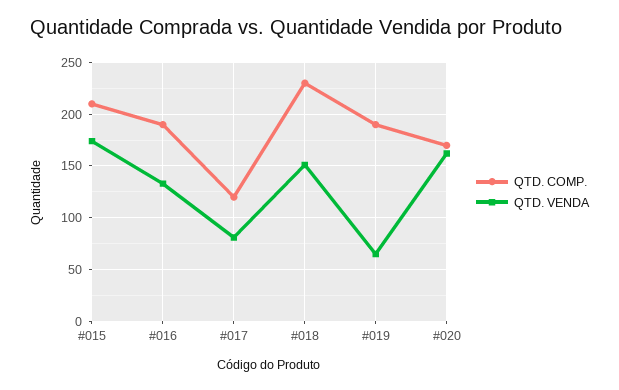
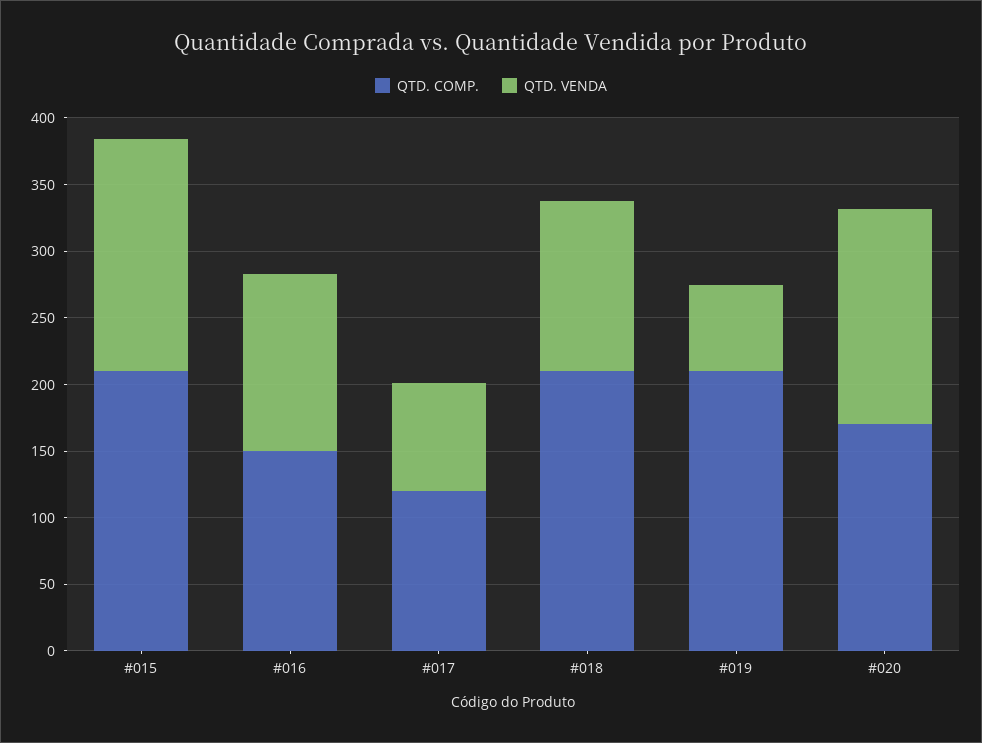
  {
    "QTD. COMP.": {
      "#015": 210,
-     "#016": 190,
+     "#016": 150,
      "#017": 120,
-     "#018": 230,
+     "#018": 210,
-     "#019": 190,
+     "#019": 210,
      "#020": 170
    },
    "QTD. VENDA": {
      "#015": 170,
      "#016": 130,
      "#017": 80,
-     "#018": 150,
+     "#018": 130,
      "#019": 70,
      "#020": 160
    }
  }

